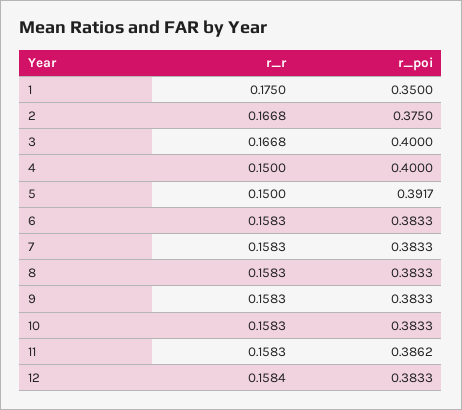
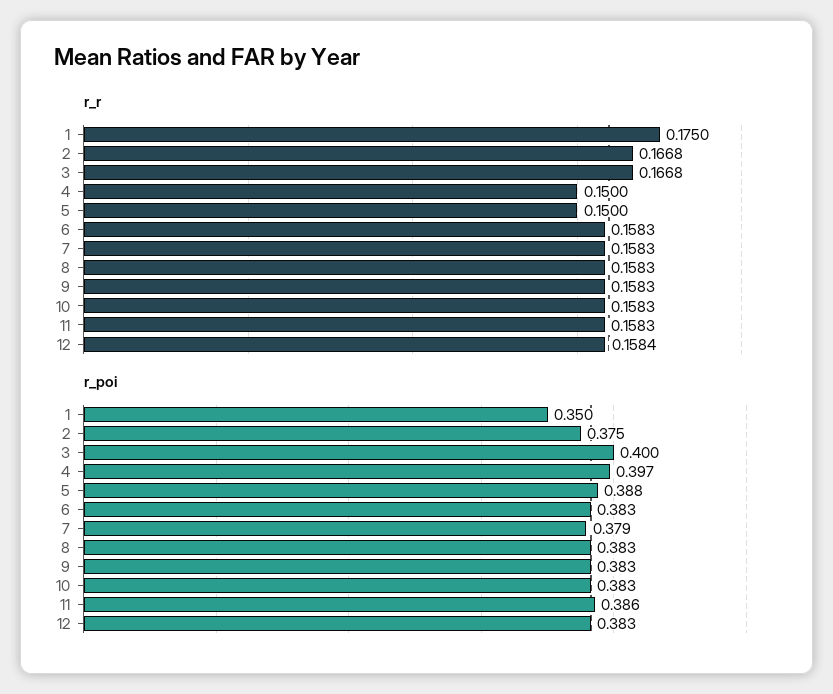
  {
    "r_r": {
      "1": 0.175,
      "2": 0.1668,
      "3": 0.1668,
      "4": 0.15,
      "5": 0.15,
      "6": 0.1583,
      "7": 0.1583,
      "8": 0.1583,
      "9": 0.1583,
      "10": 0.1583,
      "11": 0.1583,
      "12": 0.1584
    },
    "r_poi": {
      "1": 0.35,
      "2": 0.375,
      "3": 0.4,
-     "4": 0.4,
+     "4": 0.397,
-     "5": 0.3917,
+     "5": 0.388,
      "6": 0.3833,
-     "7": 0.3833,
+     "7": 0.379,
      "8": 0.3833,
      "9": 0.3833,
      "10": 0.3833,
      "11": 0.3862,
      "12": 0.3833
    }
  }

